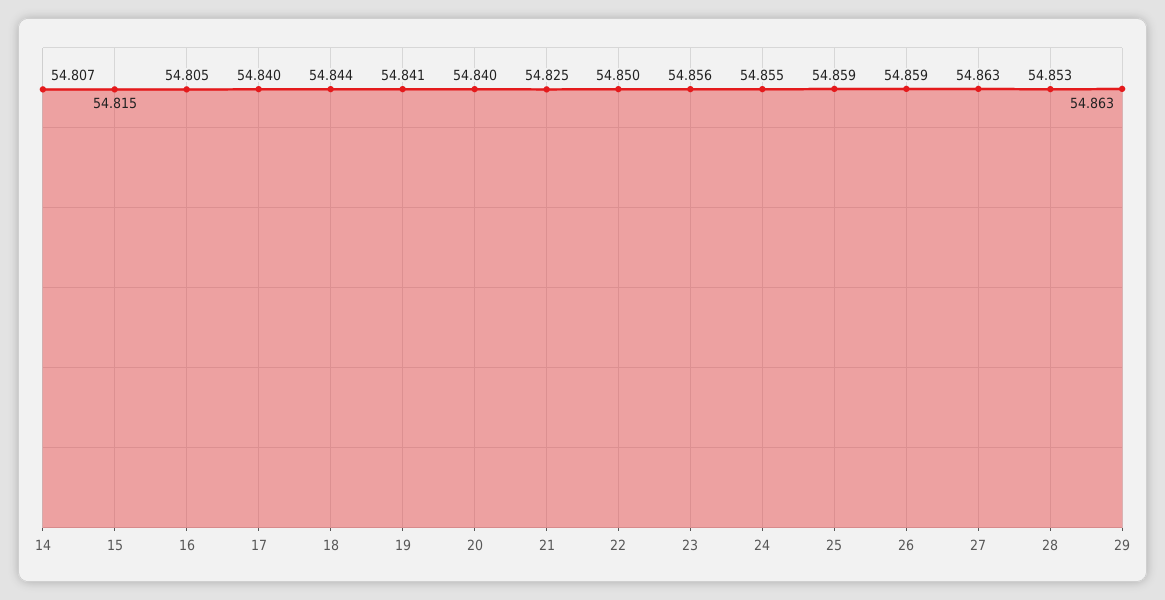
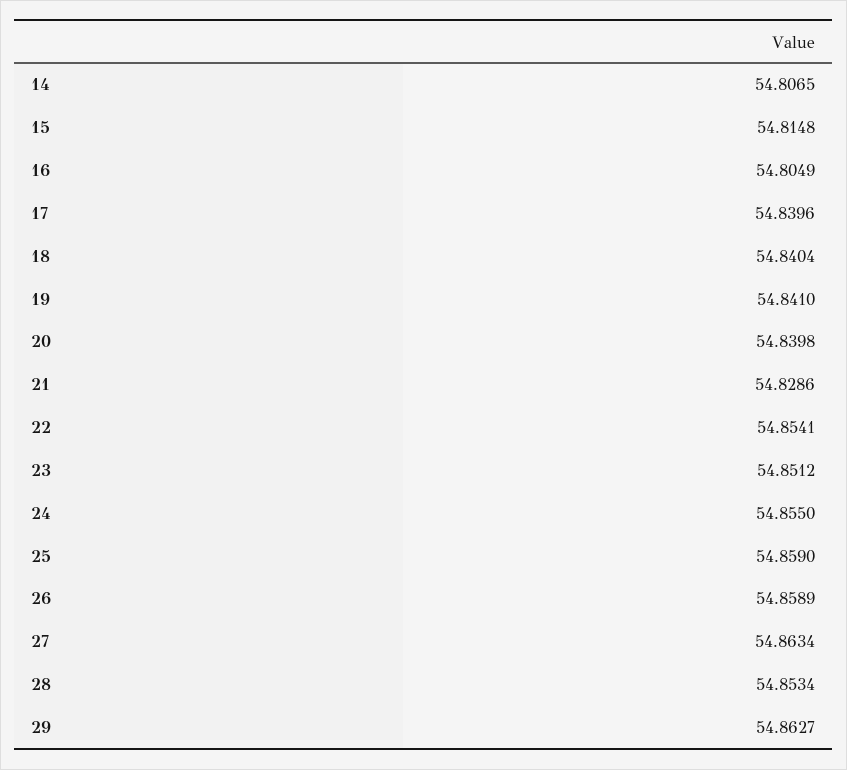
  {
    "14": 54.8065,
    "15": 54.8148,
    "16": 54.8049,
    "17": 54.8396,
-   "18": 54.844,
+   "18": 54.8404,
    "19": 54.841,
    "20": 54.8398,
-   "21": 54.825,
+   "21": 54.8286,
-   "22": 54.85,
+   "22": 54.8541,
-   "23": 54.856,
+   "23": 54.8512,
    "24": 54.855,
    "25": 54.859,
    "26": 54.8589,
    "27": 54.8634,
    "28": 54.8534,
    "29": 54.8627
  }

